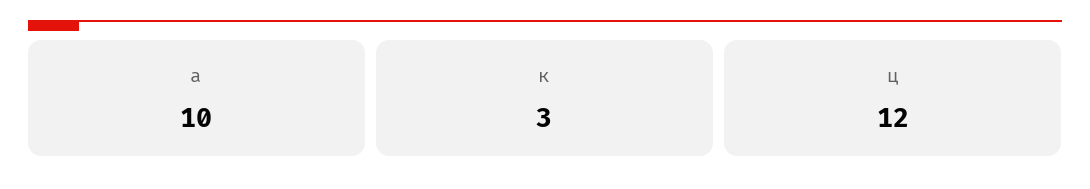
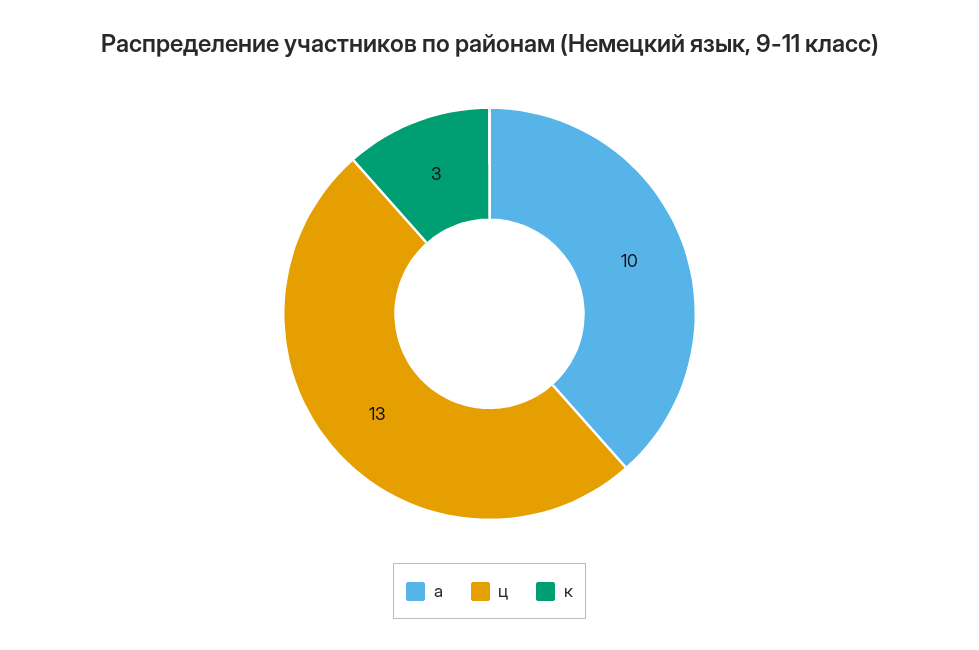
  {
    "а": 10,
    "к": 3,
-   "ц": 12
+   "ц": 13
  }

